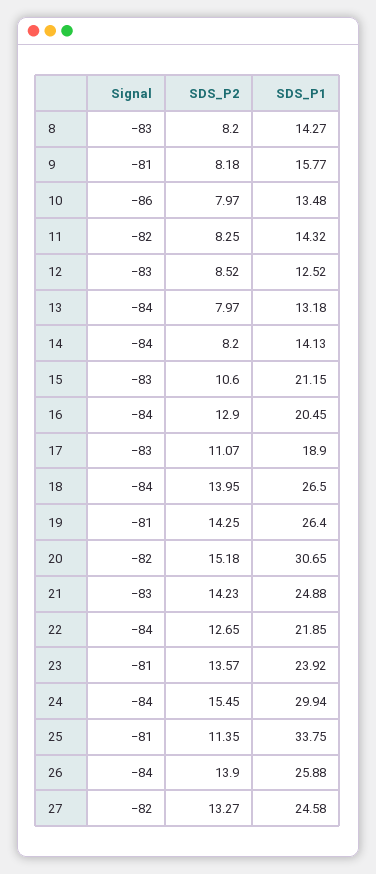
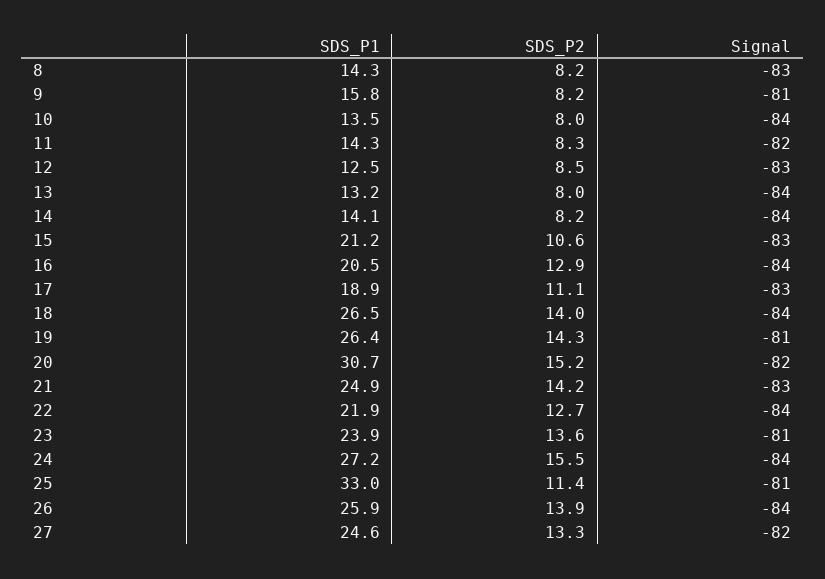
  {
    "Signal": {
      "8": -83,
      "9": -81,
-     "10": -86,
+     "10": -84,
      "11": -82,
      "12": -83,
      "13": -84,
      "14": -84,
      "15": -83,
      "16": -84,
      "17": -83,
      "18": -84,
      "19": -81,
      "20": -82,
      "21": -83,
      "22": -84,
      "23": -81,
      "24": -84,
      "25": -81,
      "26": -84,
      "27": -82
    },
    "SDS_P2": {
      "8": 8.2,
      "9": 8.18,
      "10": 7.97,
      "11": 8.25,
      "12": 8.52,
      "13": 7.97,
      "14": 8.2,
      "15": 10.6,
      "16": 12.9,
      "17": 11.07,
      "18": 13.95,
      "19": 14.25,
      "20": 15.18,
      "21": 14.23,
      "22": 12.65,
      "23": 13.57,
      "24": 15.45,
      "25": 11.35,
      "26": 13.9,
      "27": 13.27
    },
    "SDS_P1": {
      "8": 14.27,
      "9": 15.77,
      "10": 13.48,
      "11": 14.32,
      "12": 12.52,
      "13": 13.18,
      "14": 14.13,
      "15": 21.15,
      "16": 20.45,
      "17": 18.9,
      "18": 26.5,
      "19": 26.4,
      "20": 30.65,
      "21": 24.88,
      "22": 21.85,
      "23": 23.92,
-     "24": 29.94,
+     "24": 27.2,
-     "25": 33.75,
+     "25": 33,
      "26": 25.88,
      "27": 24.58
    }
  }

